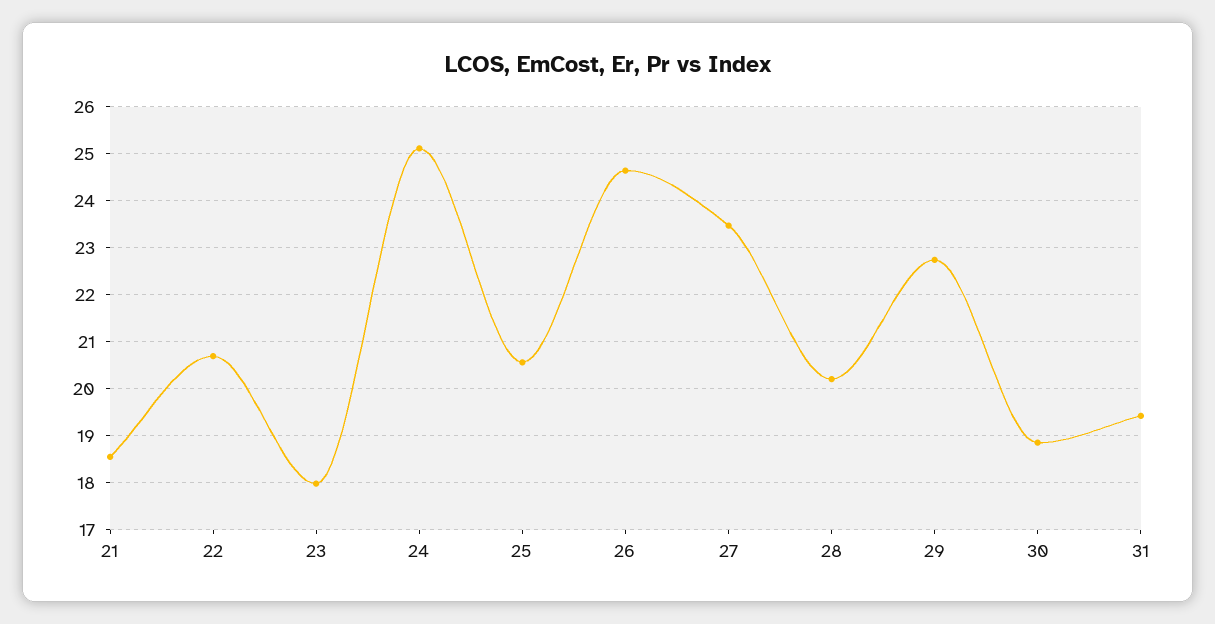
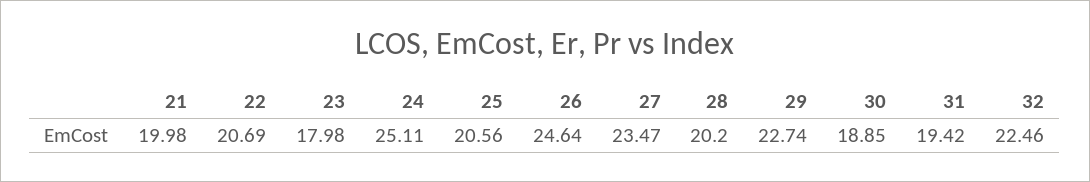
  {
-   "21": 18.6,
+   "21": 19.98,
    "22": 20.69,
    "23": 17.98,
    "24": 25.11,
    "25": 20.56,
    "26": 24.64,
    "27": 23.47,
    "28": 20.2,
    "29": 22.74,
    "30": 18.85,
-   "31": 19.42
+   "31": 19.42,
+   "32": 22.46
  }

